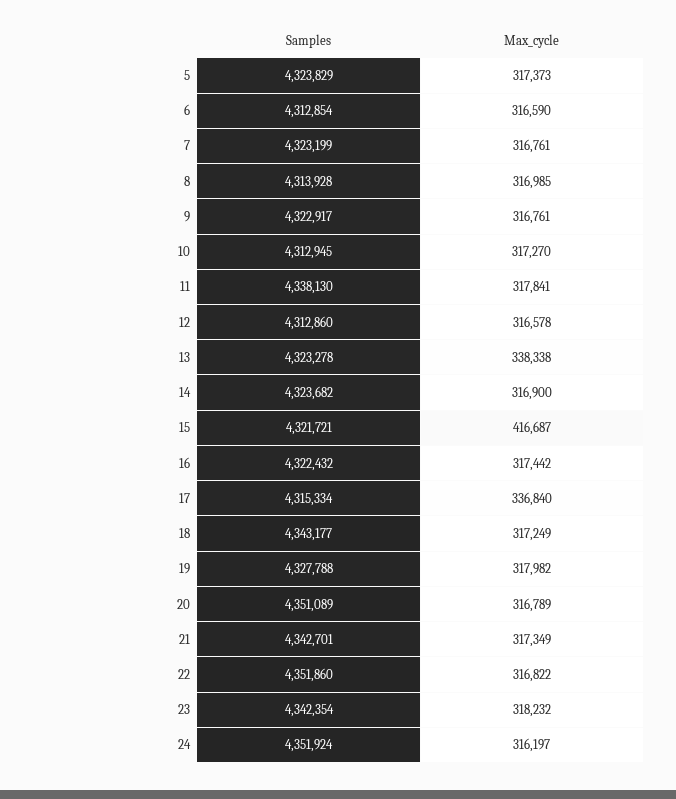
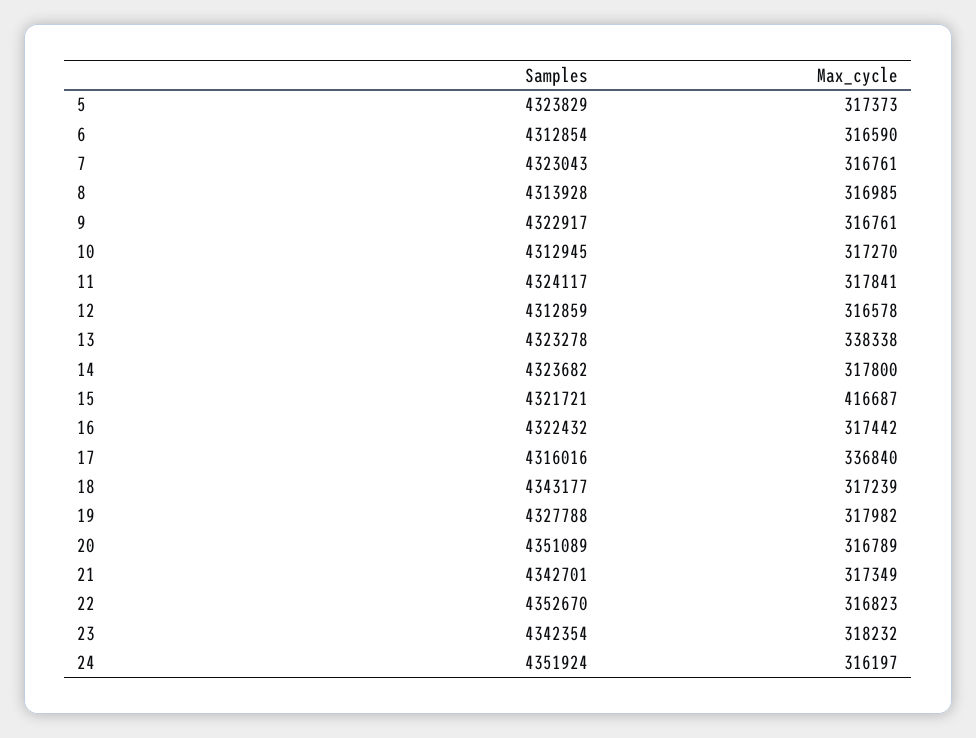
  {
    "Samples": {
      "5": 4323829,
      "6": 4312854,
-     "7": 4323199,
+     "7": 4323043,
      "8": 4313928,
      "9": 4322917,
      "10": 4312945,
-     "11": 4338130,
+     "11": 4324117,
-     "12": 4312860,
+     "12": 4312859,
      "13": 4323278,
      "14": 4323682,
      "15": 4321721,
      "16": 4322432,
-     "17": 4315334,
+     "17": 4316016,
      "18": 4343177,
      "19": 4327788,
      "20": 4351089,
      "21": 4342701,
-     "22": 4351860,
+     "22": 4352670,
      "23": 4342354,
      "24": 4351924
    },
    "Max_cycle": {
      "5": 317373,
      "6": 316590,
      "7": 316761,
      "8": 316985,
      "9": 316761,
      "10": 317270,
      "11": 317841,
      "12": 316578,
      "13": 338338,
-     "14": 316900,
+     "14": 317800,
      "15": 416687,
      "16": 317442,
      "17": 336840,
-     "18": 317249,
+     "18": 317239,
      "19": 317982,
      "20": 316789,
      "21": 317349,
-     "22": 316822,
+     "22": 316823,
      "23": 318232,
      "24": 316197
    }
  }

